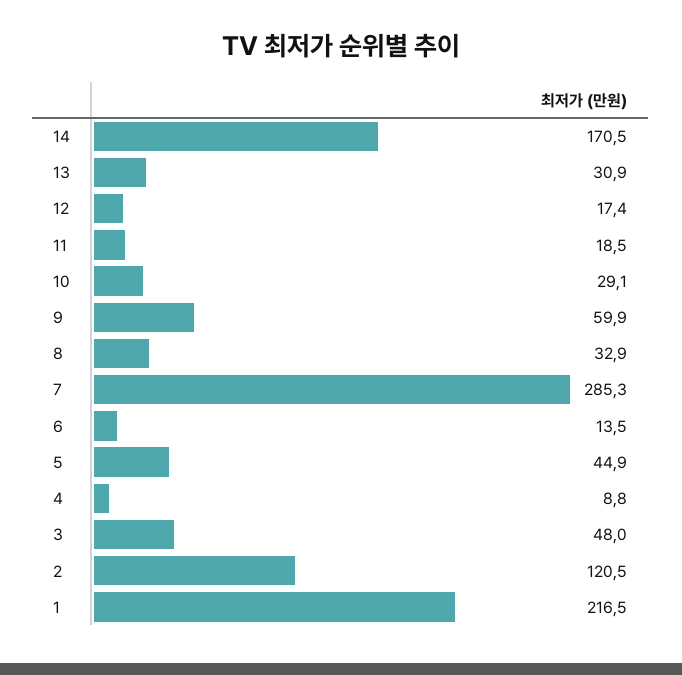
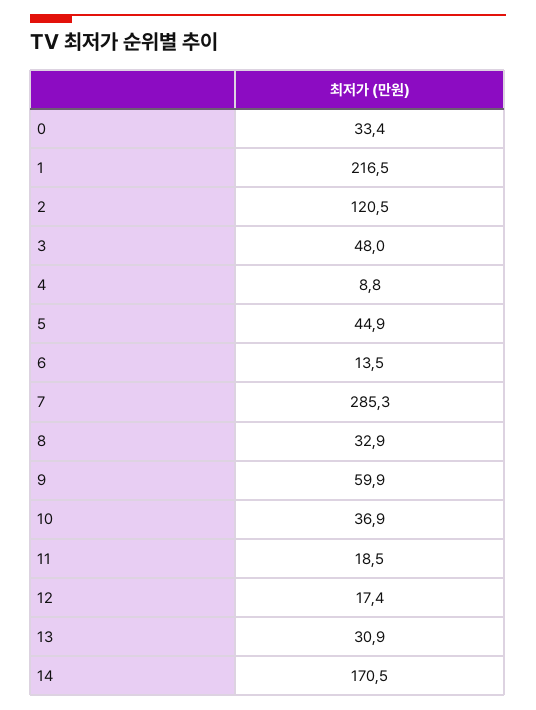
  {
    "14": 170.5,
    "13": 30.9,
    "12": 17.4,
    "11": 18.5,
-   "10": 29.1,
+   "10": 36.9,
    "9": 59.9,
    "8": 32.9,
    "7": 285.3,
    "6": 13.5,
    "5": 44.9,
    "4": 8.8,
    "3": 48,
    "2": 120.5,
-   "1": 216.5
+   "1": 216.5,
+   "0": 33.4
  }

